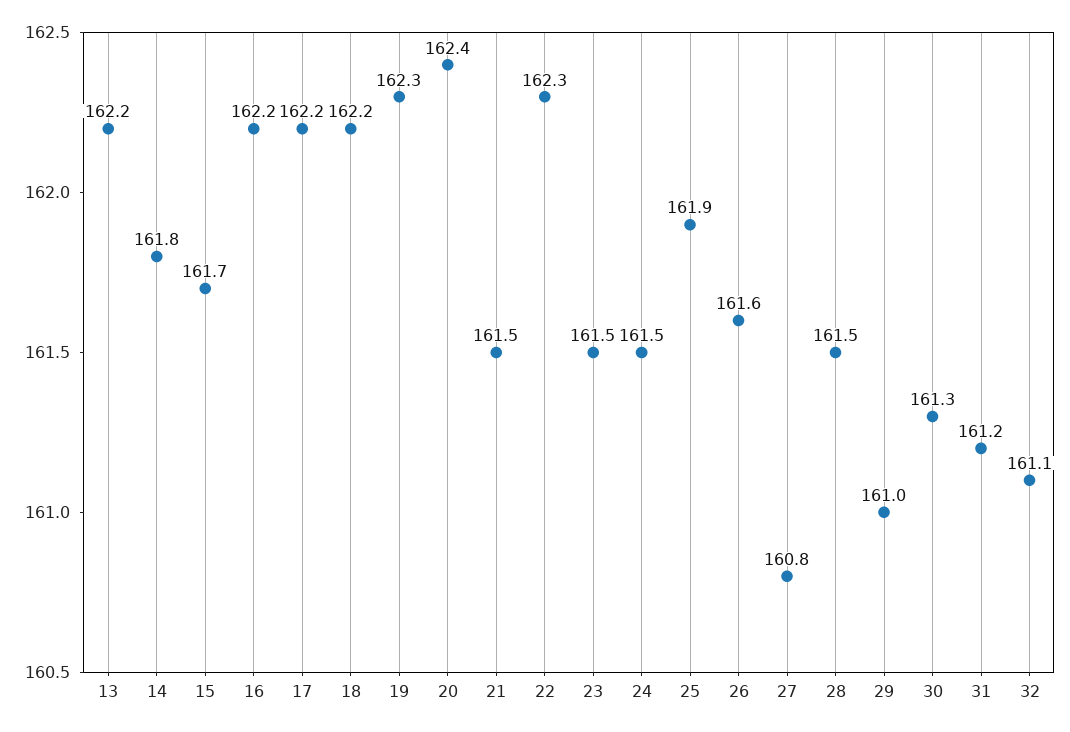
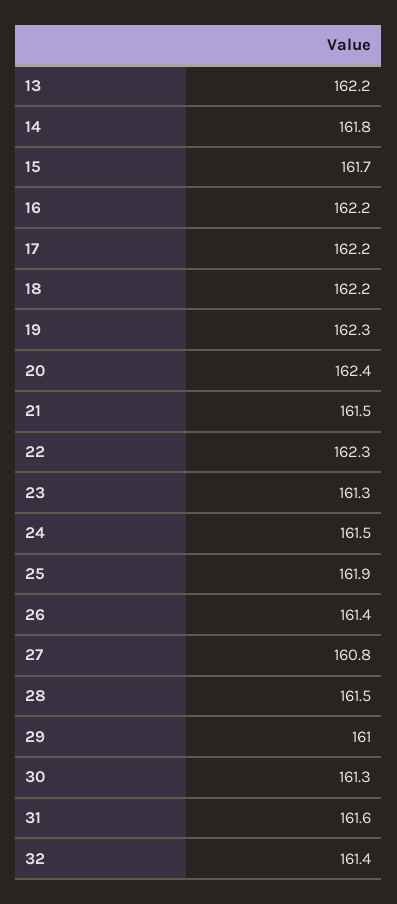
  {
    "13": 162.2,
    "14": 161.8,
    "15": 161.7,
    "16": 162.2,
    "17": 162.2,
    "18": 162.2,
    "19": 162.3,
    "20": 162.4,
    "21": 161.5,
    "22": 162.3,
-   "23": 161.5,
+   "23": 161.3,
    "24": 161.5,
    "25": 161.9,
-   "26": 161.6,
+   "26": 161.4,
    "27": 160.8,
    "28": 161.5,
    "29": 161,
    "30": 161.3,
-   "31": 161.2,
+   "31": 161.6,
-   "32": 161.1
+   "32": 161.4
  }

